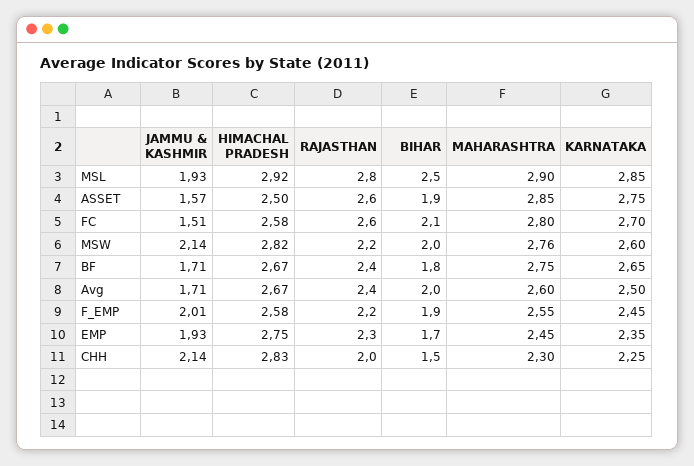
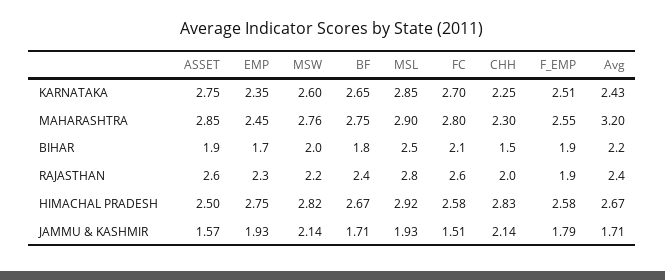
  {
    "JAMMU & KASHMIR": {
      "MSL": 1.93,
      "ASSET": 1.57,
      "FC": 1.51,
      "MSW": 2.14,
      "BF": 1.71,
      "Avg": 1.71,
-     "F_EMP": 2.01,
+     "F_EMP": 1.79,
      "EMP": 1.93,
      "CHH": 2.14
    },
    "HIMACHAL PRADESH": {
      "MSL": 2.92,
      "ASSET": 2.5,
      "FC": 2.58,
      "MSW": 2.82,
      "BF": 2.67,
      "Avg": 2.67,
      "F_EMP": 2.58,
      "EMP": 2.75,
      "CHH": 2.83
    },
    "RAJASTHAN": {
      "MSL": 2.8,
      "ASSET": 2.6,
      "FC": 2.6,
      "MSW": 2.2,
      "BF": 2.4,
      "Avg": 2.4,
-     "F_EMP": 2.2,
+     "F_EMP": 1.9,
      "EMP": 2.3,
      "CHH": 2
    },
    "BIHAR": {
      "MSL": 2.5,
      "ASSET": 1.9,
      "FC": 2.1,
      "MSW": 2,
      "BF": 1.8,
-     "Avg": 2,
+     "Avg": 2.2,
      "F_EMP": 1.9,
      "EMP": 1.7,
      "CHH": 1.5
    },
    "MAHARASHTRA": {
      "MSL": 2.9,
      "ASSET": 2.85,
      "FC": 2.8,
      "MSW": 2.76,
      "BF": 2.75,
-     "Avg": 2.6,
+     "Avg": 3.2,
      "F_EMP": 2.55,
      "EMP": 2.45,
      "CHH": 2.3
    },
    "KARNATAKA": {
      "MSL": 2.85,
      "ASSET": 2.75,
      "FC": 2.7,
      "MSW": 2.6,
      "BF": 2.65,
-     "Avg": 2.5,
+     "Avg": 2.43,
-     "F_EMP": 2.45,
+     "F_EMP": 2.51,
      "EMP": 2.35,
      "CHH": 2.25
    }
  }

